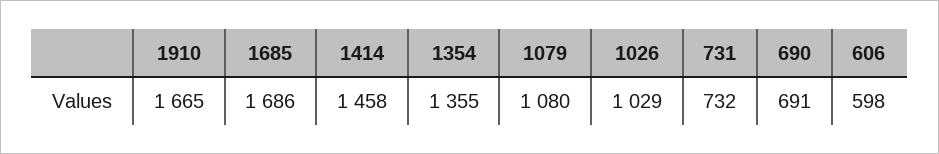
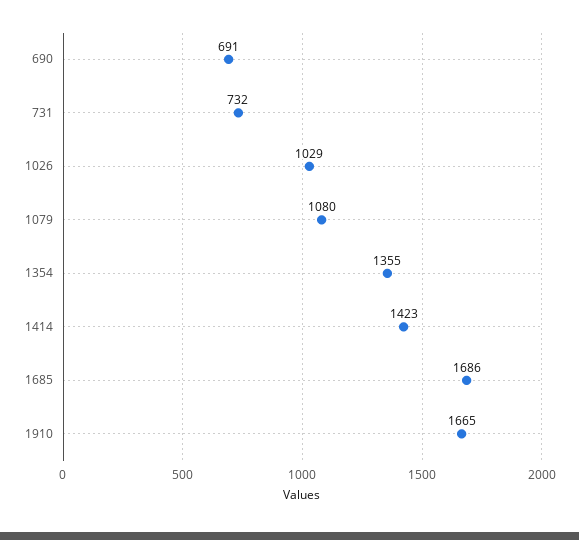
  {
    "1910": 1665,
    "1685": 1686,
-   "1414": 1458,
+   "1414": 1423,
    "1354": 1355,
    "1079": 1080,
    "1026": 1029,
    "731": 732,
-   "690": 691,
+   "690": 691
-   "606": 598
  }

